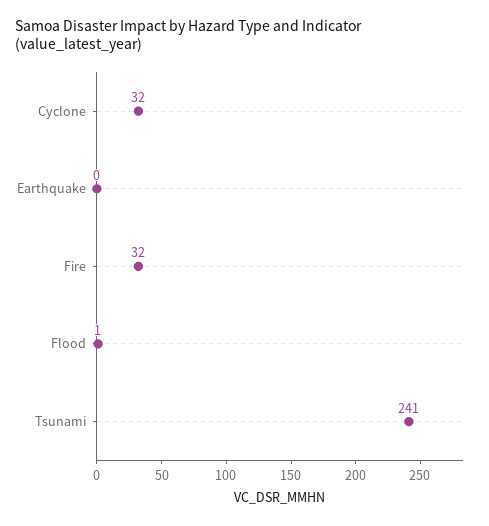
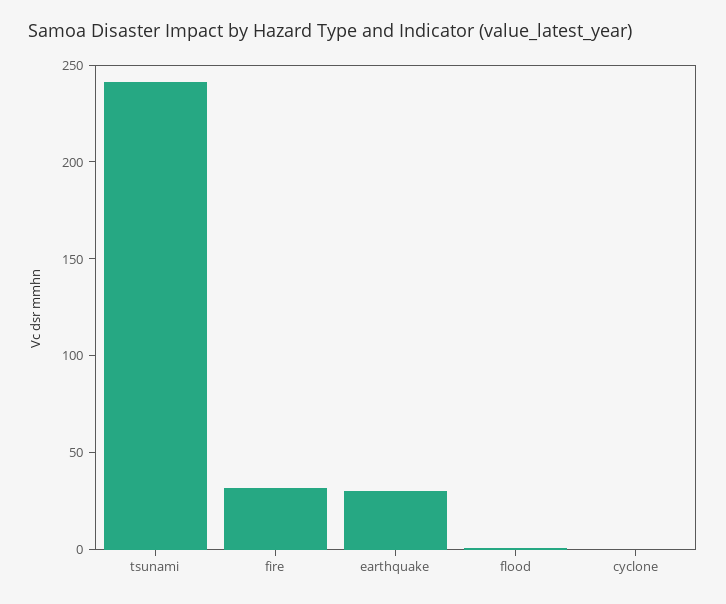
  {
-   "Cyclone": 32,
+   "Cyclone": 0,
-   "Earthquake": 0,
+   "Earthquake": 30,
    "Fire": 32,
    "Flood": 1,
    "Tsunami": 241
  }

